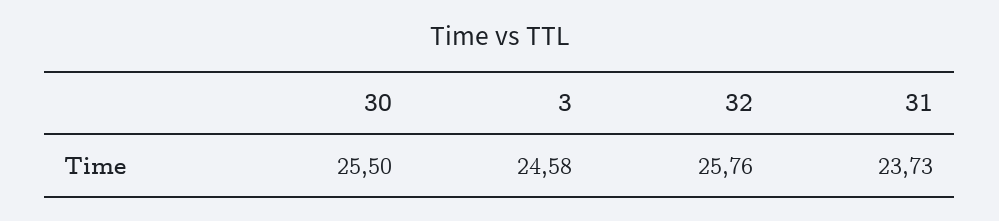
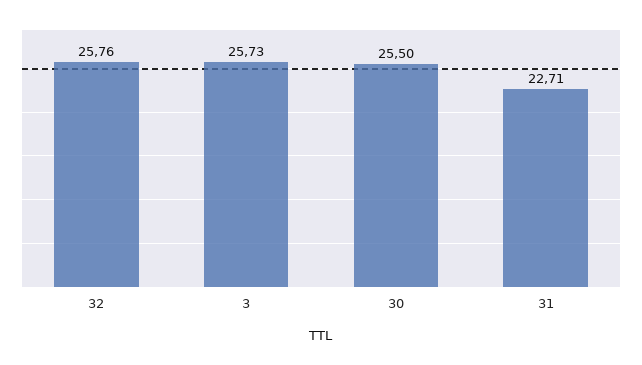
  {
    "30": 25.5,
-   "3": 24.58,
+   "3": 25.73,
    "32": 25.76,
-   "31": 23.73
+   "31": 22.71
  }

